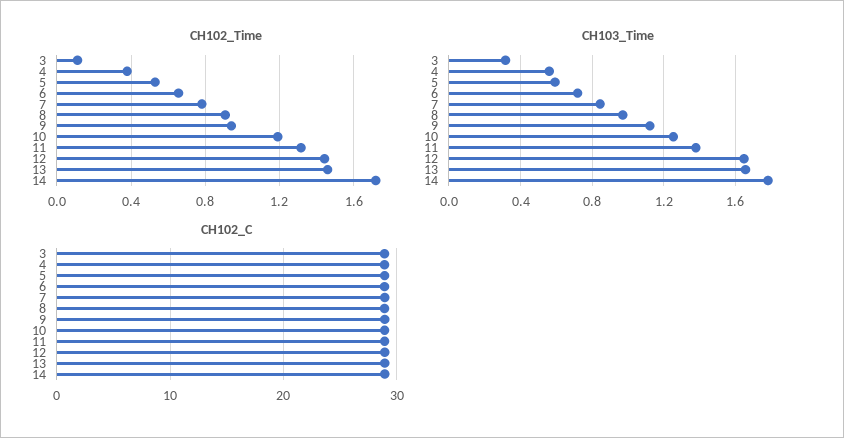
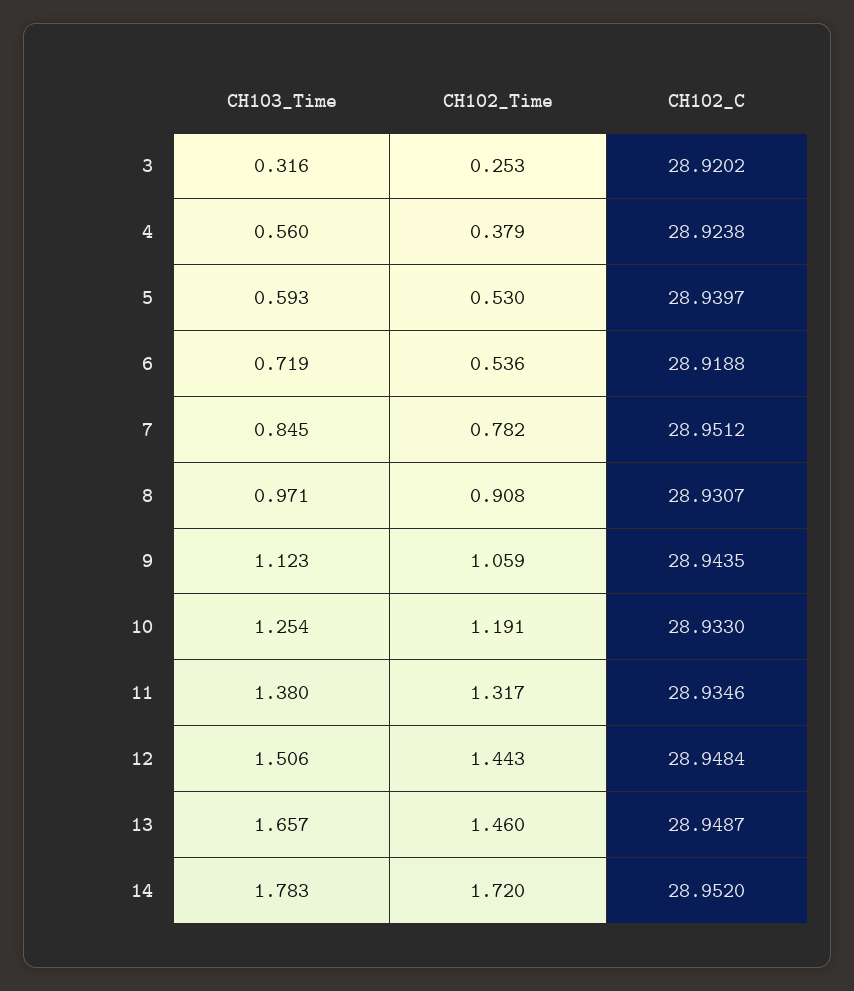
  {
    "CH102_Time": {
-     "3": 0.1,
+     "3": 0.253,
      "4": 0.379,
      "5": 0.53,
-     "6": 0.65,
+     "6": 0.536,
      "7": 0.782,
      "8": 0.908,
-     "9": 0.95,
+     "9": 1.059,
      "10": 1.191,
      "11": 1.317,
      "12": 1.443,
      "13": 1.46,
      "14": 1.72
    },
    "CH103_Time": {
      "3": 0.316,
      "4": 0.56,
      "5": 0.593,
      "6": 0.719,
      "7": 0.845,
      "8": 0.971,
      "9": 1.123,
      "10": 1.254,
      "11": 1.38,
-     "12": 1.65,
+     "12": 1.506,
      "13": 1.657,
      "14": 1.783
    },
    "CH102_C": {
      "3": 28.9202,
      "4": 28.9238,
      "5": 28.9397,
      "6": 28.9188,
      "7": 28.9512,
      "8": 28.9307,
      "9": 28.9435,
      "10": 28.933,
      "11": 28.9346,
      "12": 28.9484,
      "13": 28.9487,
      "14": 28.952
    }
  }

